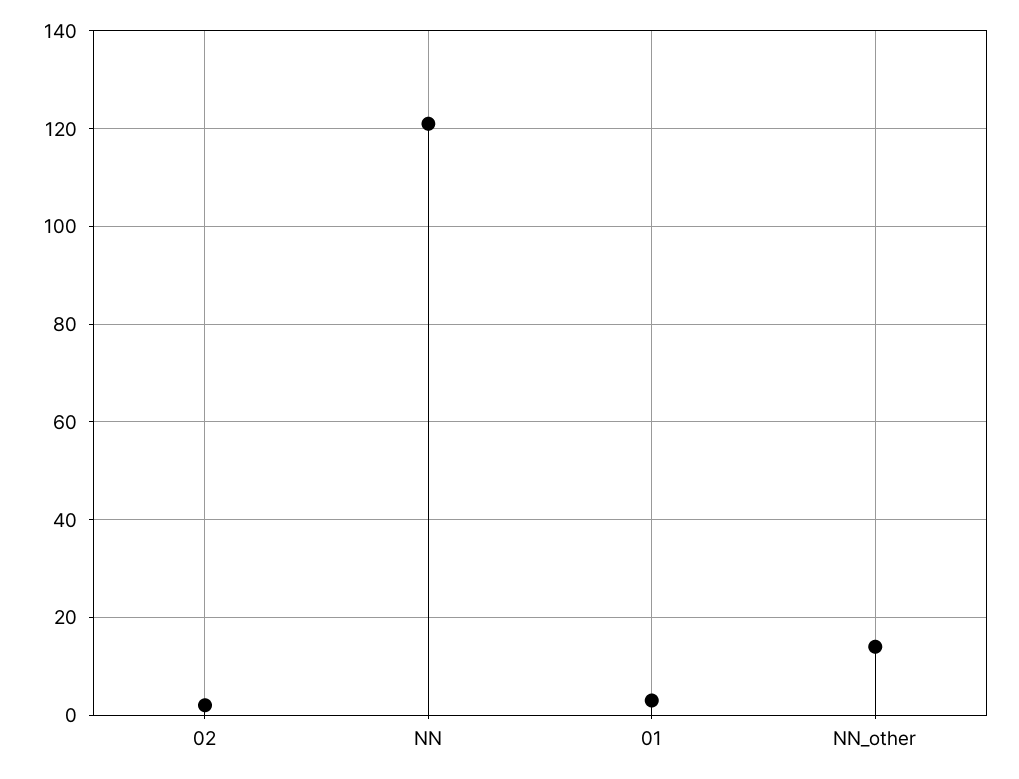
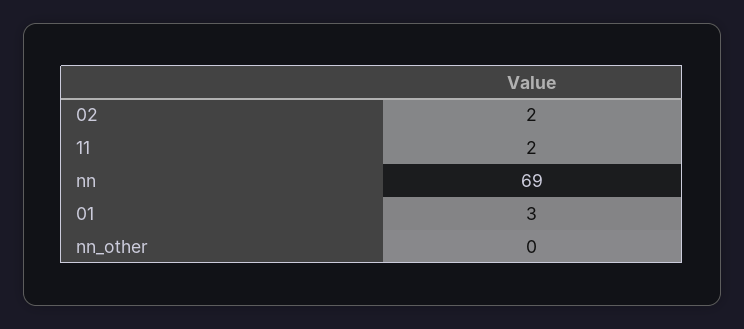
  {
    "02": 2,
-   "NN": 120,
+   "NN": 69,
    "01": 3,
-   "NN_other": 15
+   "NN_other": 0,
+   "11": 2
  }

